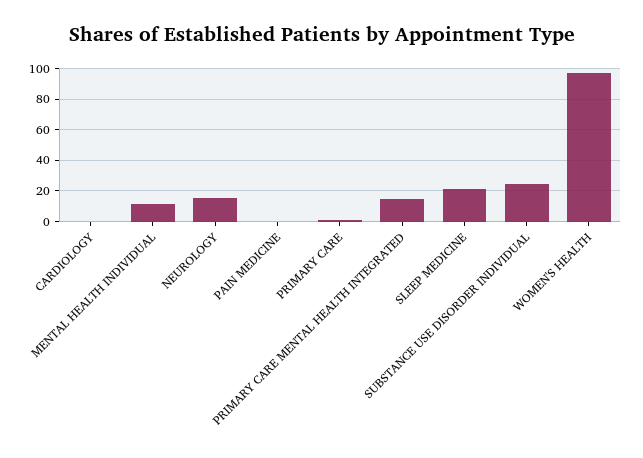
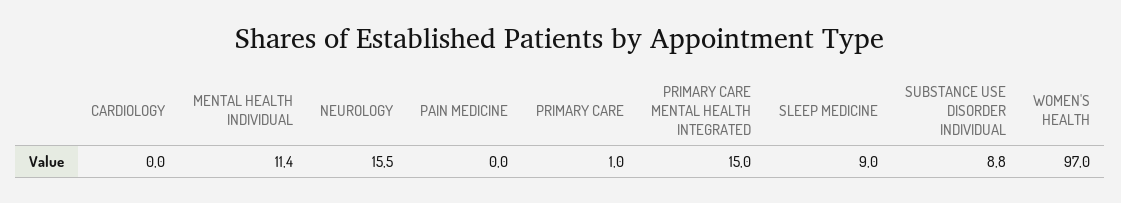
  {
    "CARDIOLOGY": 0,
    "MENTAL HEALTH INDIVIDUAL": 11.4,
    "NEUROLOGY": 15.5,
    "PAIN MEDICINE": 0,
    "PRIMARY CARE": 1,
    "PRIMARY CARE MENTAL HEALTH INTEGRATED": 15,
-   "SLEEP MEDICINE": 20,
+   "SLEEP MEDICINE": 9,
-   "SUBSTANCE USE DISORDER INDIVIDUAL": 25,
+   "SUBSTANCE USE DISORDER INDIVIDUAL": 8.8,
    "WOMEN'S HEALTH": 97
  }

